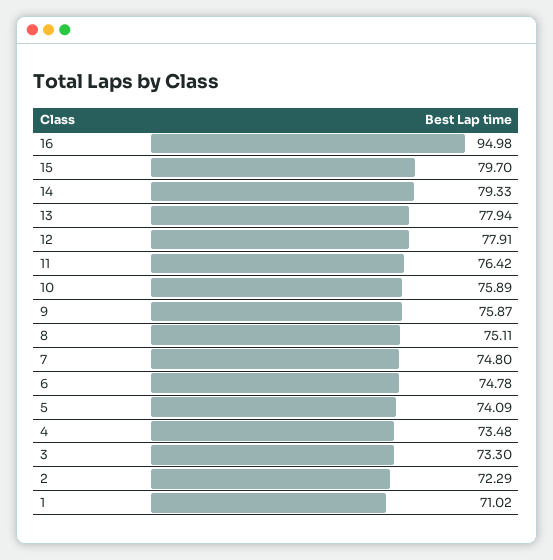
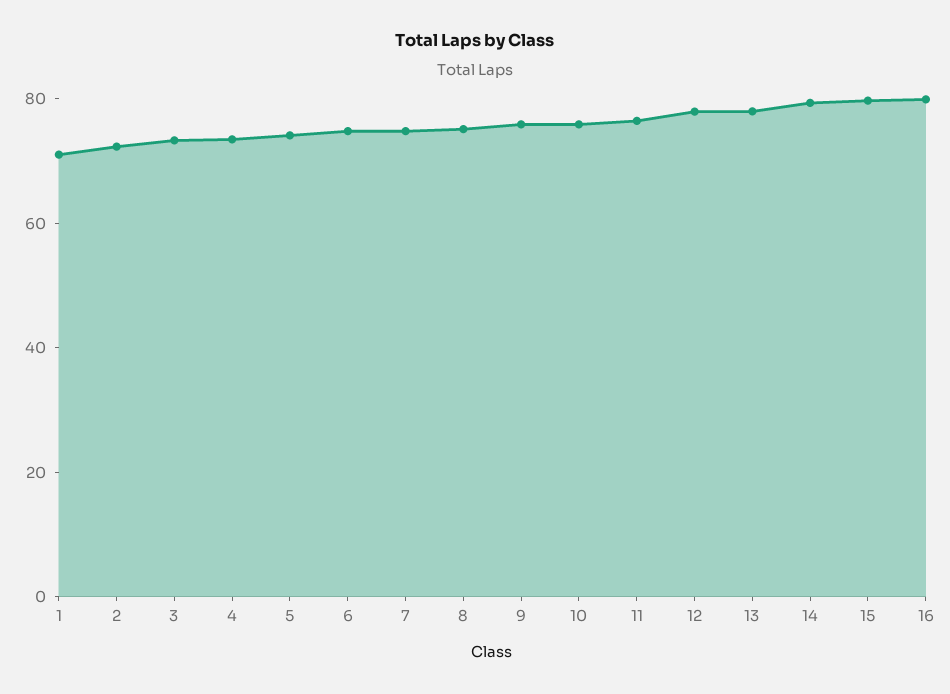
  {
-   "16": 94.98,
+   "16": 80,
    "15": 79.7,
    "14": 79.33,
    "13": 77.94,
    "12": 77.91,
    "11": 76.42,
    "10": 75.89,
    "9": 75.87,
    "8": 75.11,
    "7": 74.8,
    "6": 74.78,
    "5": 74.09,
    "4": 73.48,
    "3": 73.3,
    "2": 72.29,
    "1": 71.02
  }

